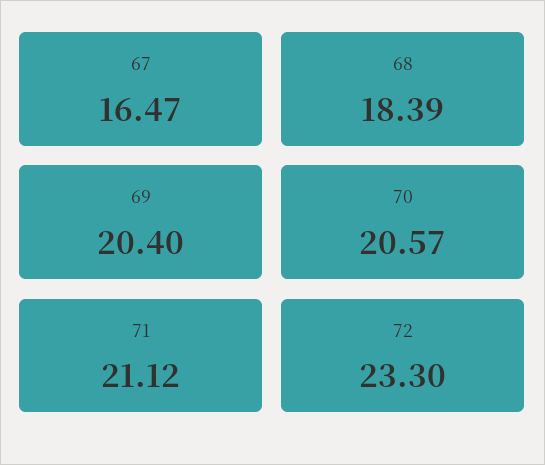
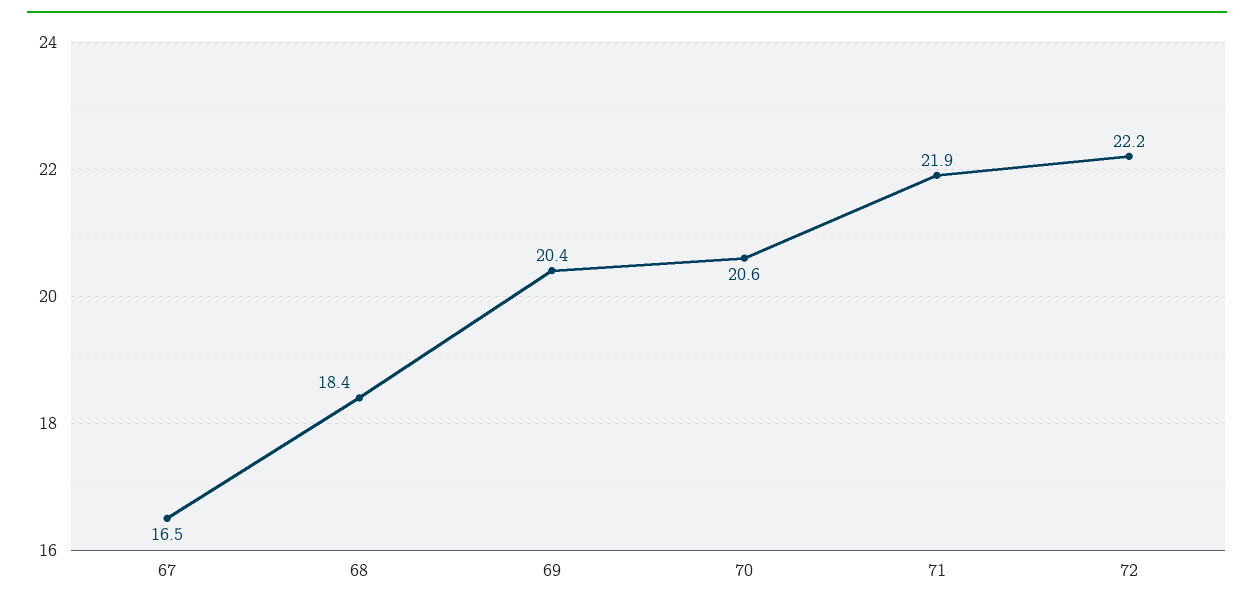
  {
    "67": 16.47,
    "68": 18.39,
    "69": 20.4,
    "70": 20.57,
-   "71": 21.12,
+   "71": 21.9,
-   "72": 23.3
+   "72": 22.2
  }

